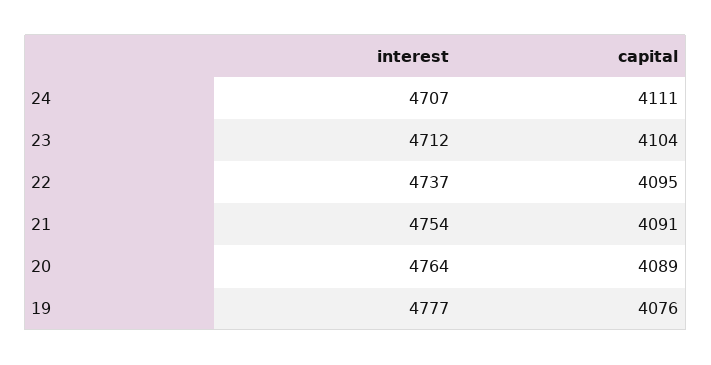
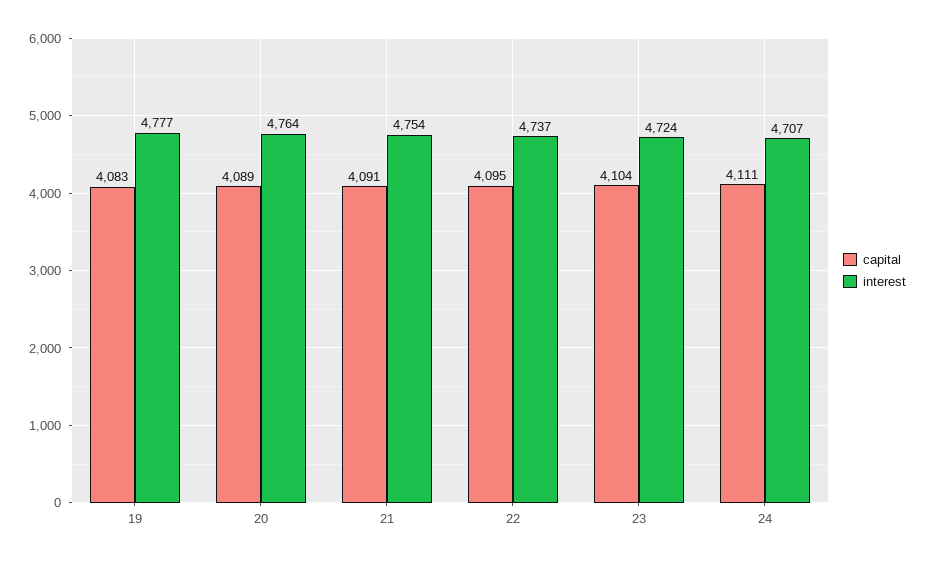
  {
    "interest": {
      "24": 4707,
-     "23": 4712,
+     "23": 4724,
      "22": 4737,
      "21": 4754,
      "20": 4764,
      "19": 4777
    },
    "capital": {
      "24": 4111,
      "23": 4104,
      "22": 4095,
      "21": 4091,
      "20": 4089,
-     "19": 4076
+     "19": 4083
    }
  }

